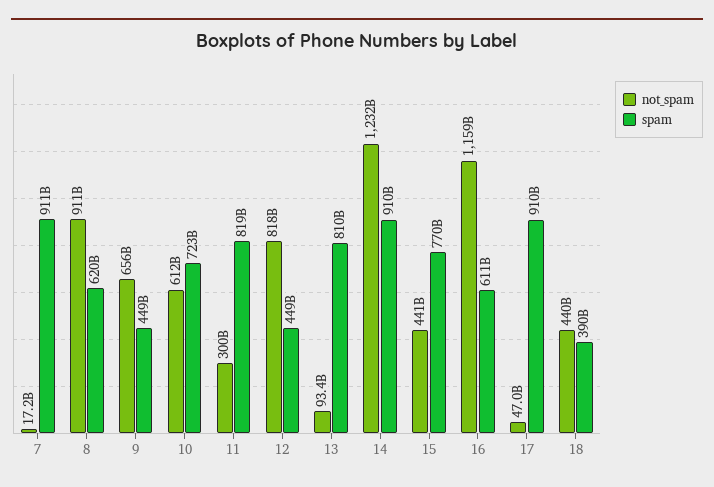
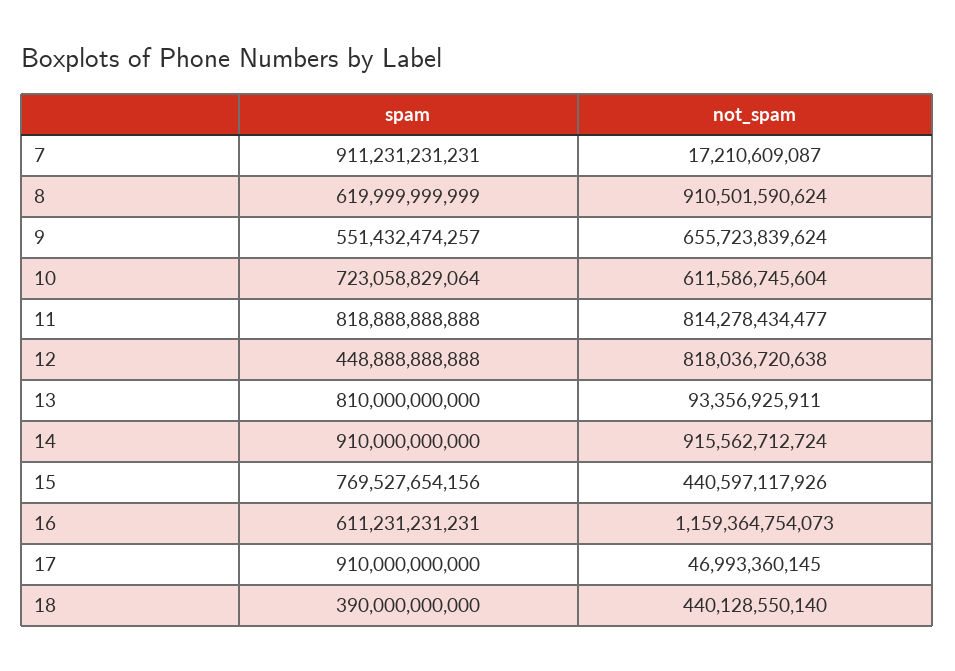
  {
    "not_spam": {
      "7": 17210609087,
      "8": 910501590624,
      "9": 655723839624,
      "10": 611586745604,
-     "11": 300000000000,
+     "11": 814278434477,
      "12": 818036720638,
      "13": 93356925911,
-     "14": 1232000000000,
+     "14": 915562712724,
      "15": 440597117926,
      "16": 1159364754073,
      "17": 46993360145,
      "18": 440128550140
    },
    "spam": {
      "7": 911231231231,
      "8": 619999999999,
-     "9": 449000000000,
+     "9": 551432474257,
      "10": 723058829064,
      "11": 818888888888,
      "12": 448888888888,
      "13": 810000000000,
      "14": 910000000000,
      "15": 769527654156,
      "16": 611231231231,
      "17": 910000000000,
      "18": 390000000000
    }
  }

